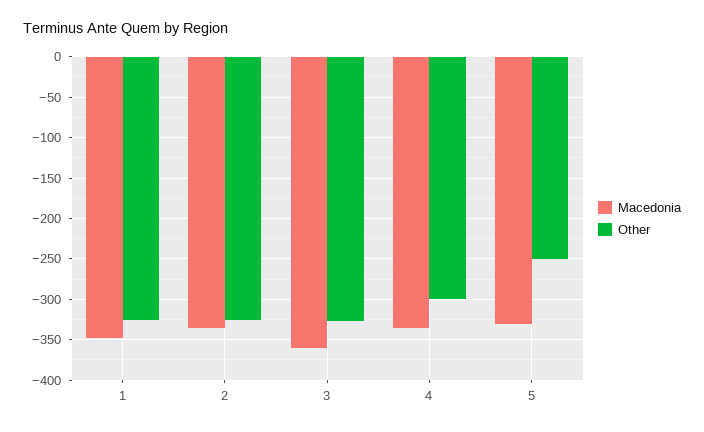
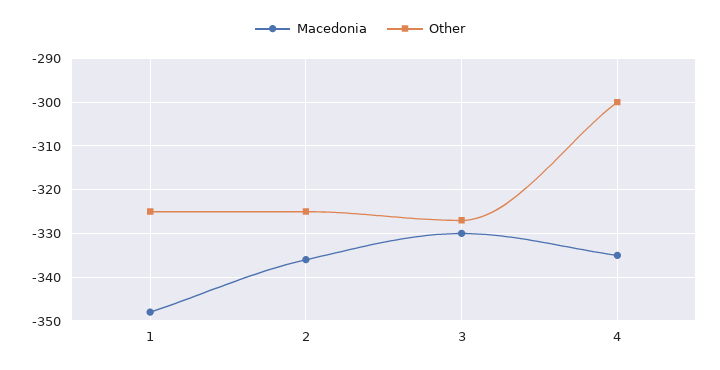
  {
    "Macedonia": {
      "1": -350,
      "2": -335,
-     "3": -360,
+     "3": -330,
-     "4": -335,
+     "4": -335
-     "5": -330
    },
    "Other": {
      "1": -325,
      "2": -325,
      "3": -325,
-     "4": -300,
+     "4": -300
-     "5": -250
    }
  }

